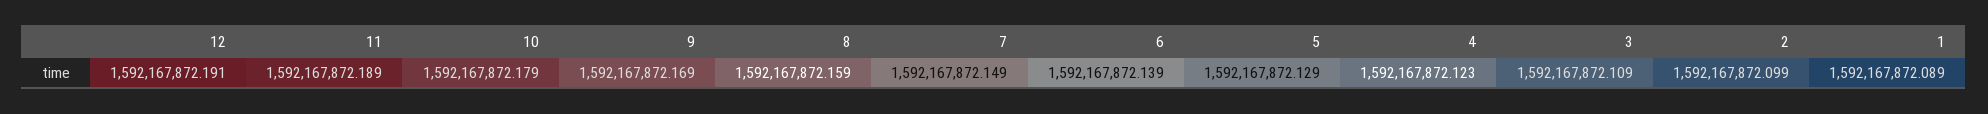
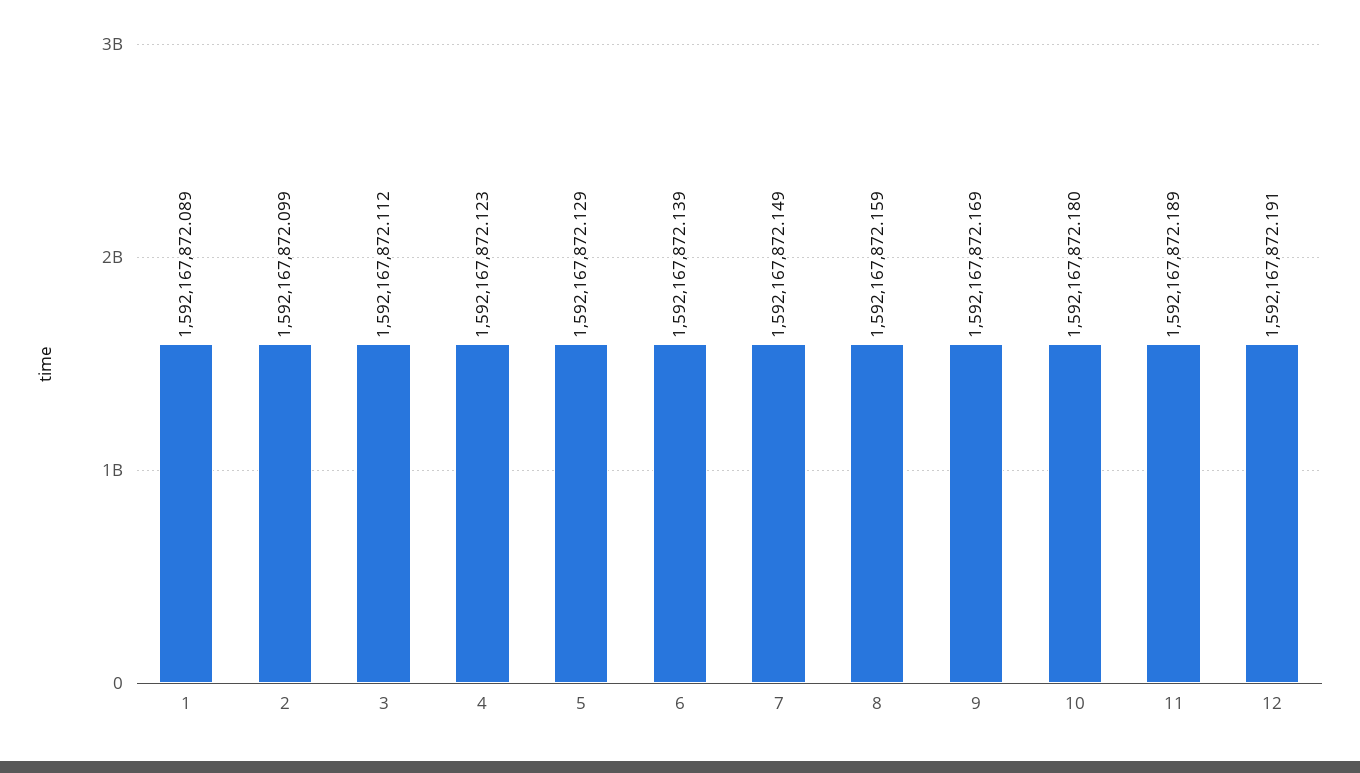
  {
    "12": 1592167872.191,
    "11": 1592167872.189,
-   "10": 1592167872.179,
+   "10": 1592167872.18,
    "9": 1592167872.169,
    "8": 1592167872.159,
    "7": 1592167872.149,
    "6": 1592167872.139,
    "5": 1592167872.129,
    "4": 1592167872.123,
-   "3": 1592167872.109,
+   "3": 1592167872.112,
    "2": 1592167872.099,
    "1": 1592167872.089
  }

